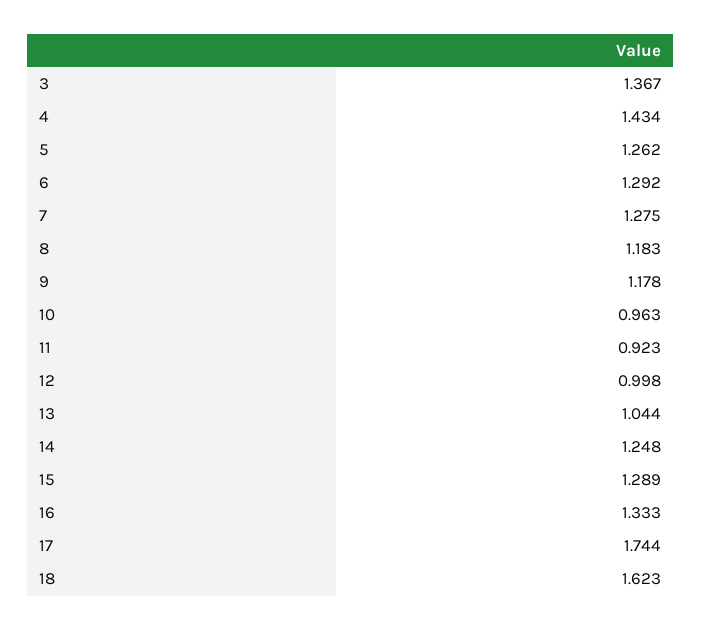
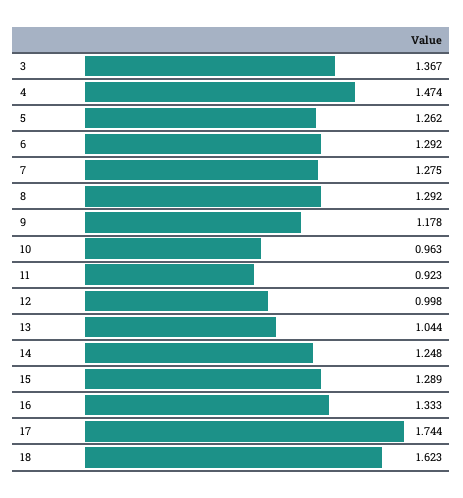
  {
    "3": 1.367,
-   "4": 1.434,
+   "4": 1.474,
    "5": 1.262,
    "6": 1.292,
    "7": 1.275,
-   "8": 1.183,
+   "8": 1.292,
    "9": 1.178,
    "10": 0.963,
    "11": 0.923,
    "12": 0.998,
    "13": 1.044,
    "14": 1.248,
    "15": 1.289,
    "16": 1.333,
    "17": 1.744,
    "18": 1.623
  }

